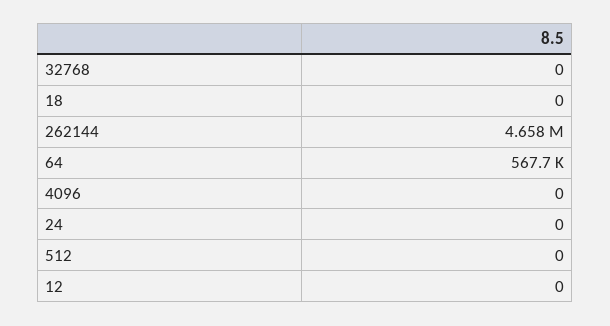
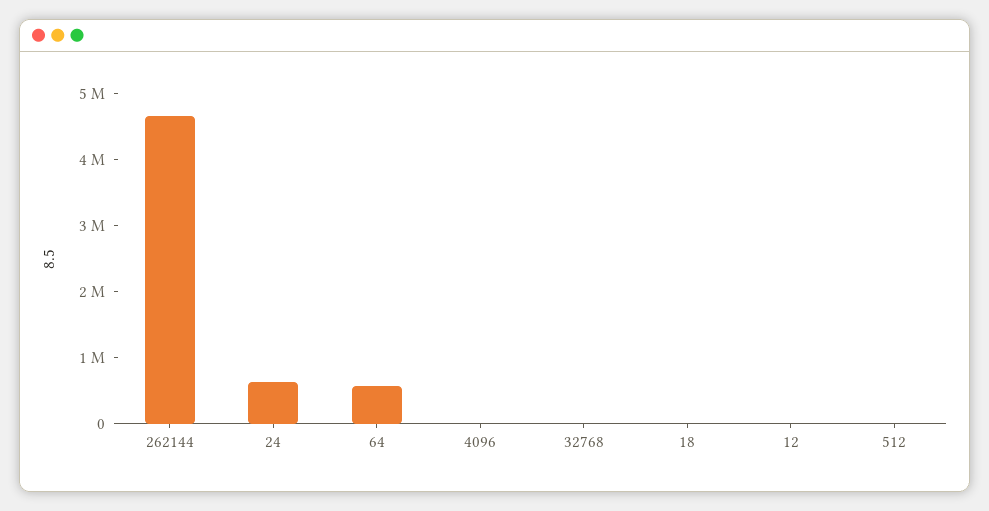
  {
    "32768": 0,
    "18": 0,
    "262144": 4658000,
    "64": 567700,
    "4096": 0,
-   "24": 0,
+   "24": 600000,
    "512": 0,
    "12": 0
  }

